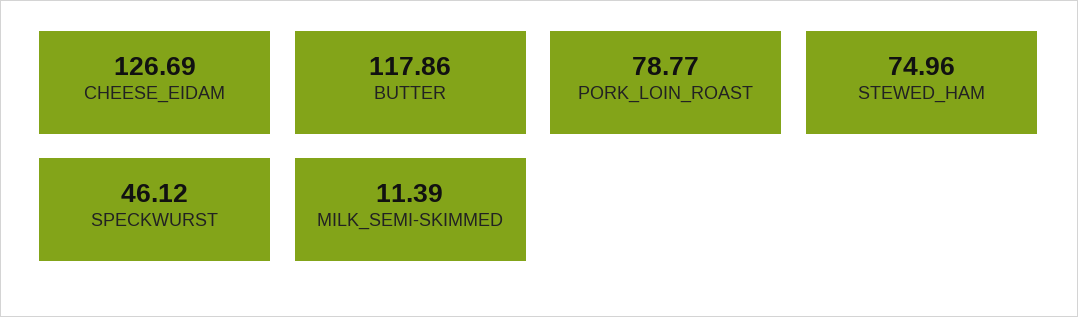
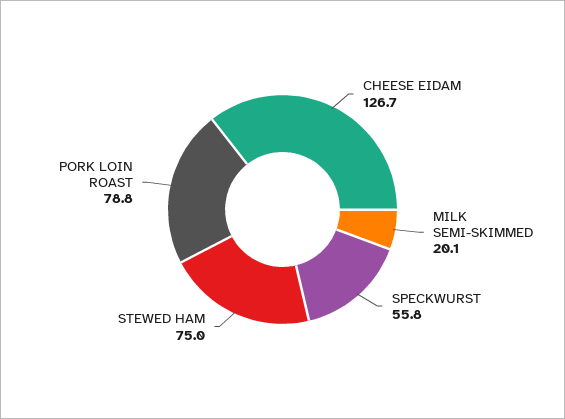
  {
    "CHEESE_EIDAM": 126.69,
-   "BUTTER": 117.86,
    "PORK_LOIN_ROAST": 78.77,
    "STEWED_HAM": 74.96,
-   "SPECKWURST": 46.12,
+   "SPECKWURST": 55.8,
-   "MILK_SEMI-SKIMMED": 11.39
+   "MILK_SEMI-SKIMMED": 20.1
  }

